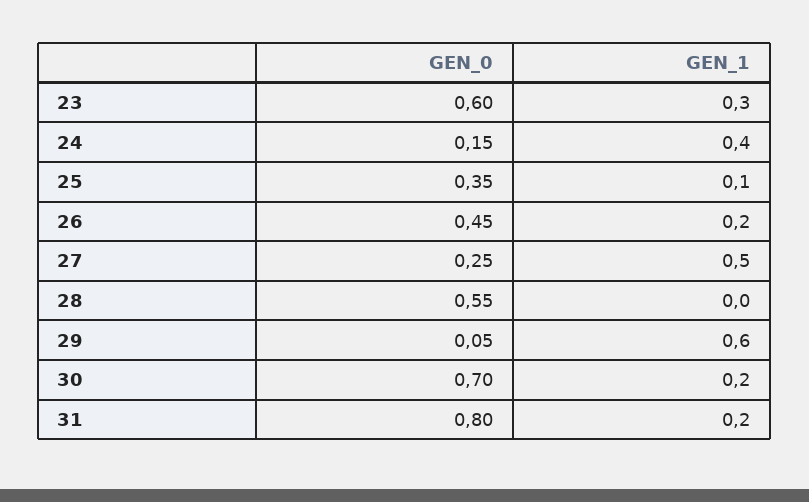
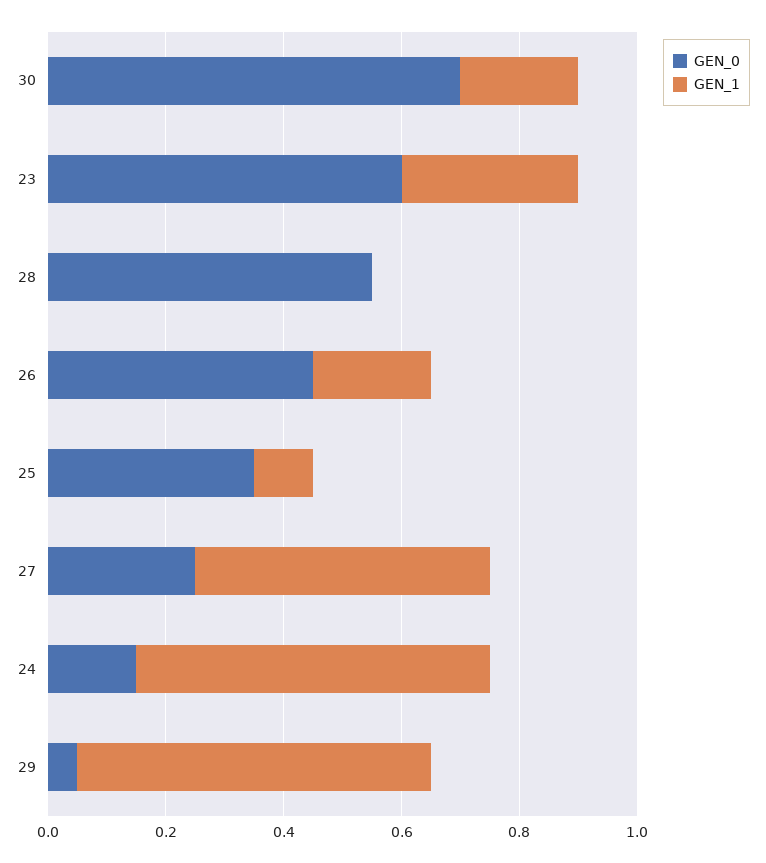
  {
    "GEN_0": {
      "23": 0.6,
      "24": 0.15,
      "25": 0.35,
      "26": 0.45,
      "27": 0.25,
      "28": 0.55,
      "29": 0.05,
-     "30": 0.7,
+     "30": 0.7
-     "31": 0.8
    },
    "GEN_1": {
      "23": 0.3,
-     "24": 0.4,
+     "24": 0.6,
      "25": 0.1,
      "26": 0.2,
      "27": 0.5,
      "28": 0,
      "29": 0.6,
-     "30": 0.2,
+     "30": 0.2
-     "31": 0.2
    }
  }

